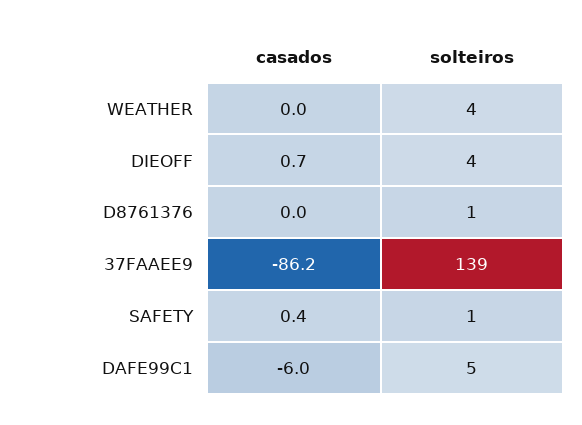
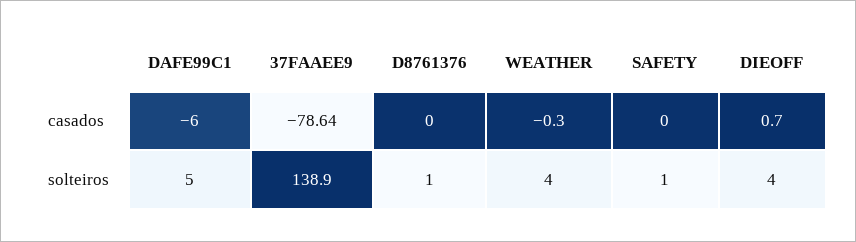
  {
    "casados": {
-     "WEATHER": 0,
+     "WEATHER": -0.3,
      "DIEOFF": 0.7,
      "D8761376": 0,
-     "37FAAEE9": -86.2,
+     "37FAAEE9": -78.64,
-     "SAFETY": 0.4,
+     "SAFETY": 0,
      "DAFE99C1": -6
    },
    "solteiros": {
      "WEATHER": 4,
      "DIEOFF": 4,
      "D8761376": 1,
      "37FAAEE9": 138.9,
      "SAFETY": 1,
      "DAFE99C1": 5
    }
  }

